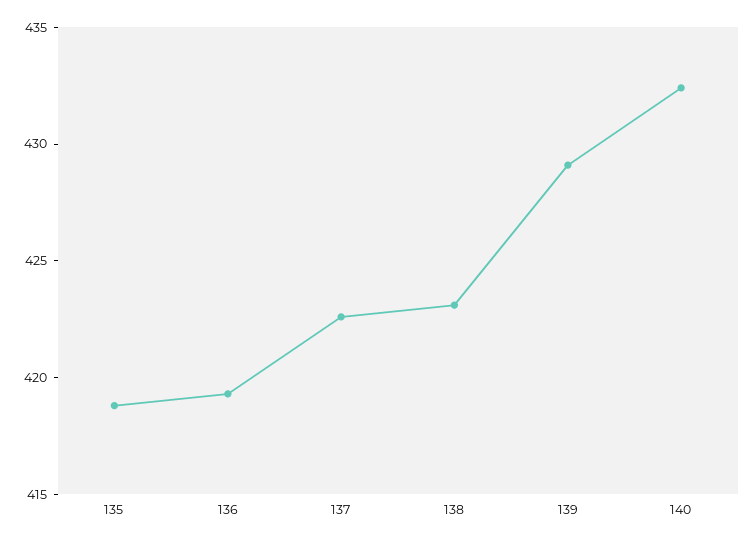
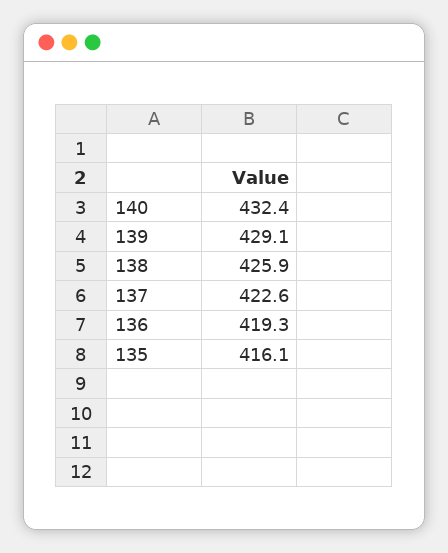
  {
-   "135": 419,
+   "135": 416.1,
    "136": 419.3,
    "137": 422.6,
-   "138": 423,
+   "138": 425.9,
    "139": 429.1,
    "140": 432.4
  }

